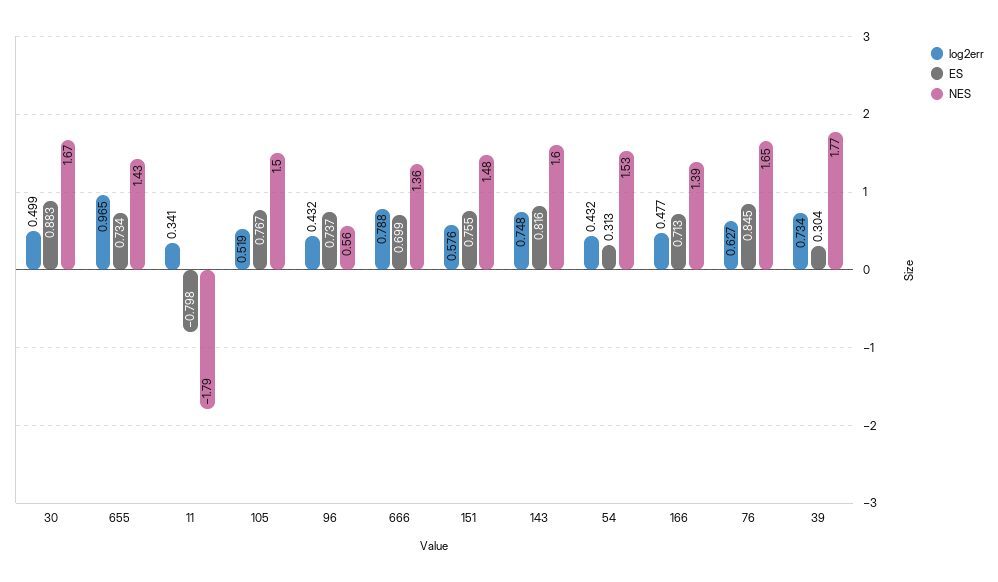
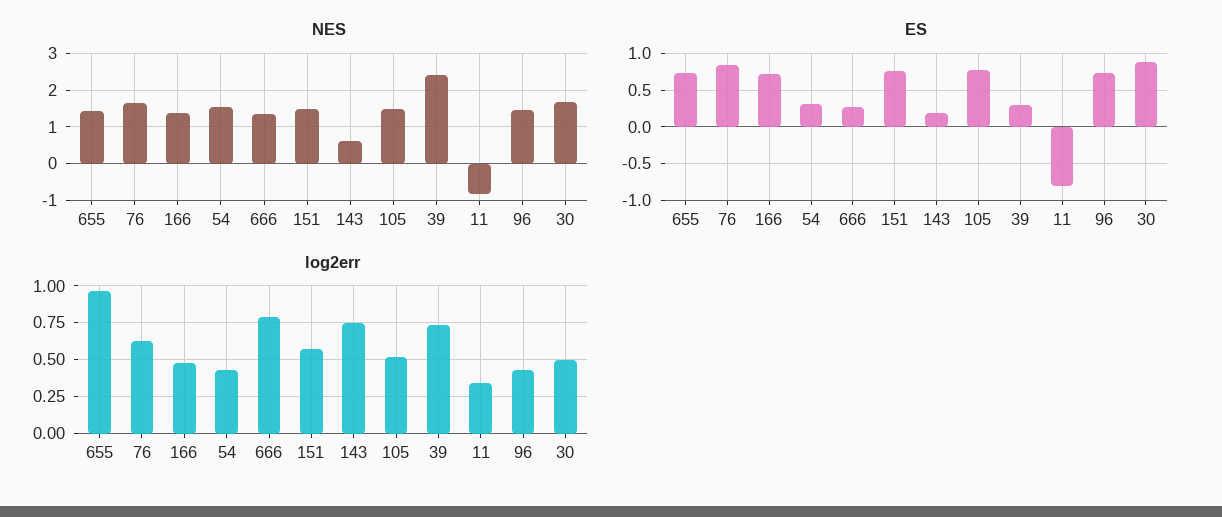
  {
    "log2err": {
      "30": 0.499,
      "655": 0.965,
      "11": 0.341,
      "105": 0.519,
      "96": 0.432,
      "666": 0.788,
      "151": 0.576,
      "143": 0.748,
      "54": 0.432,
      "166": 0.477,
      "76": 0.627,
      "39": 0.734
    },
    "ES": {
      "30": 0.883,
      "655": 0.734,
      "11": -0.798,
      "105": 0.767,
      "96": 0.737,
-     "666": 0.699,
+     "666": 0.3,
      "151": 0.755,
-     "143": 0.816,
+     "143": 0.2,
      "54": 0.313,
      "166": 0.713,
      "76": 0.845,
      "39": 0.304
    },
    "NES": {
      "30": 1.67,
      "655": 1.43,
-     "11": -1.79,
+     "11": -0.8,
      "105": 1.5,
-     "96": 0.56,
+     "96": 1.4,
      "666": 1.36,
      "151": 1.48,
-     "143": 1.6,
+     "143": 0.6,
      "54": 1.53,
      "166": 1.39,
      "76": 1.65,
-     "39": 1.77
+     "39": 2.4
    }
  }

